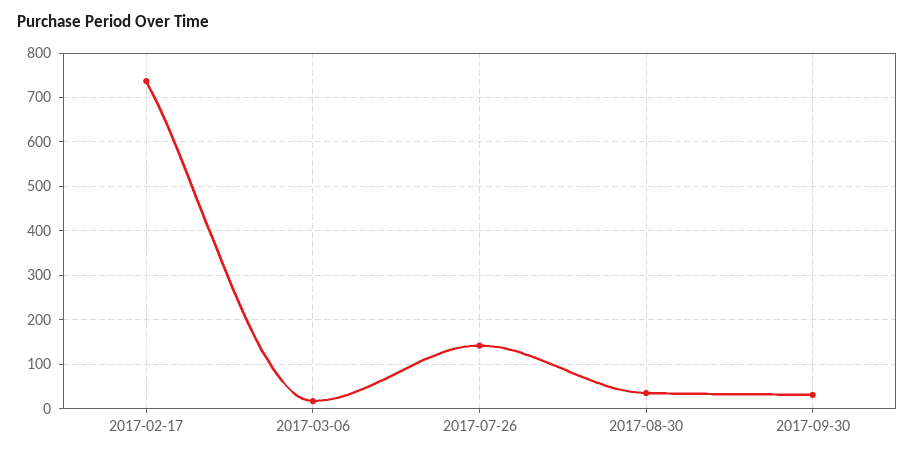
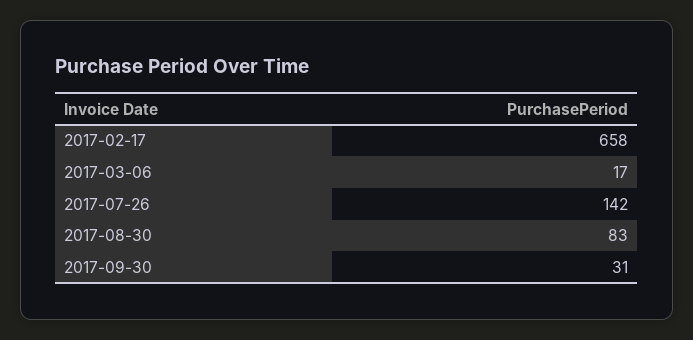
  {
-   "2017-02-17": 740,
+   "2017-02-17": 658,
    "2017-03-06": 17,
    "2017-07-26": 142,
-   "2017-08-30": 40,
+   "2017-08-30": 83,
    "2017-09-30": 31
  }

